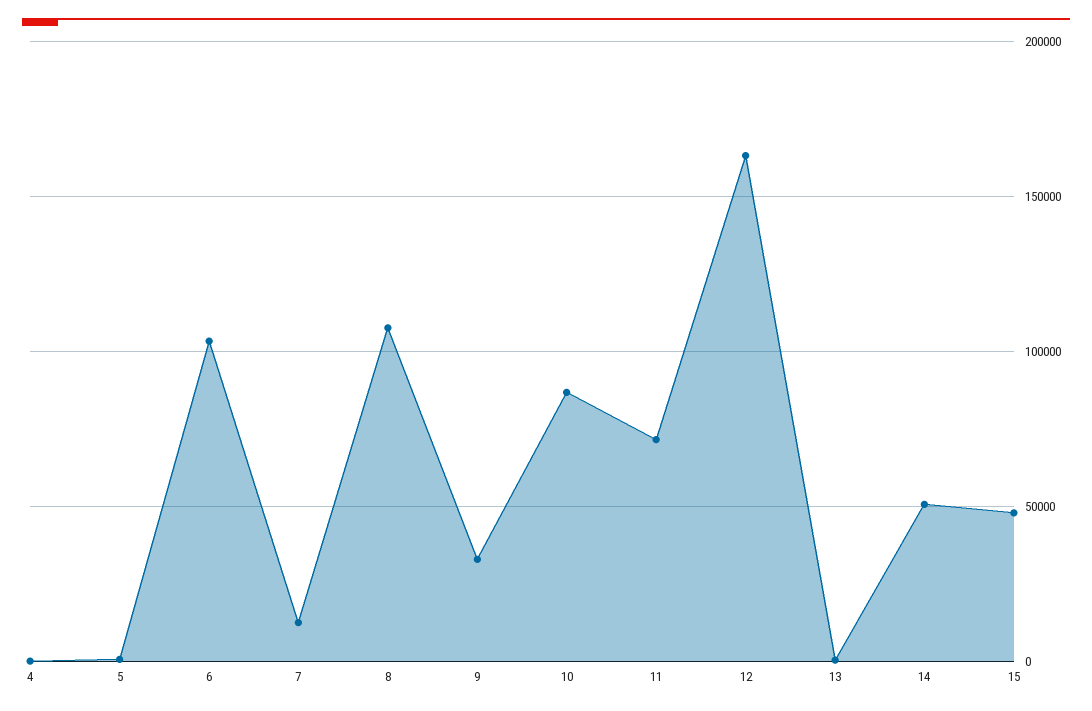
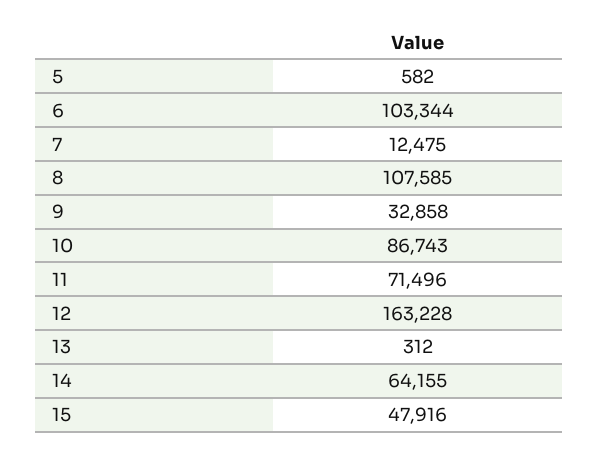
  {
-   "4": 0,
    "5": 582,
    "6": 103344,
    "7": 12475,
    "8": 107585,
    "9": 32858,
    "10": 86743,
    "11": 71496,
    "12": 163228,
    "13": 312,
-   "14": 50000,
+   "14": 64155,
    "15": 47916
  }

